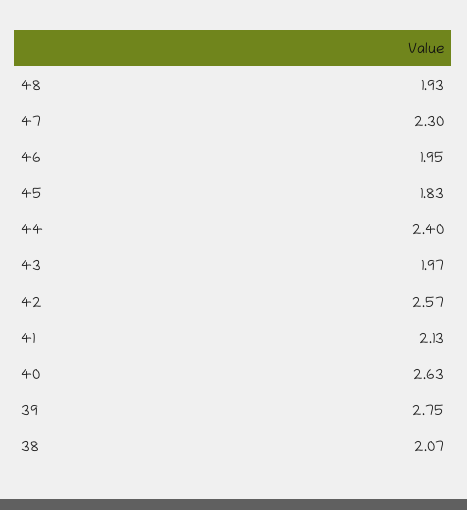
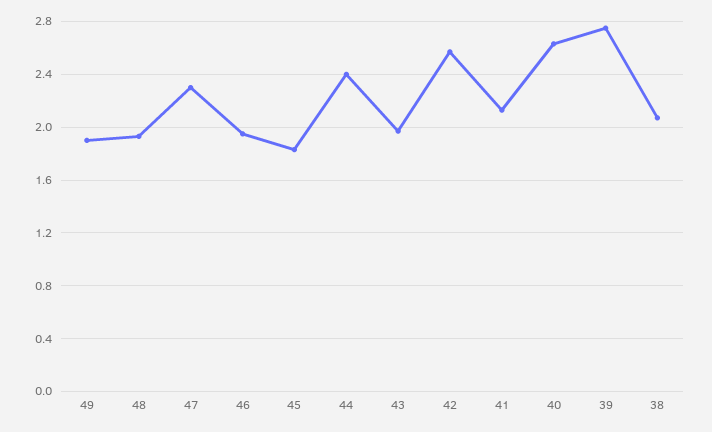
  {
    "48": 1.93,
    "47": 2.3,
    "46": 1.95,
    "45": 1.83,
    "44": 2.4,
    "43": 1.97,
    "42": 2.57,
    "41": 2.13,
    "40": 2.63,
    "39": 2.75,
-   "38": 2.07
+   "38": 2.07,
+   "49": 1.9
  }

